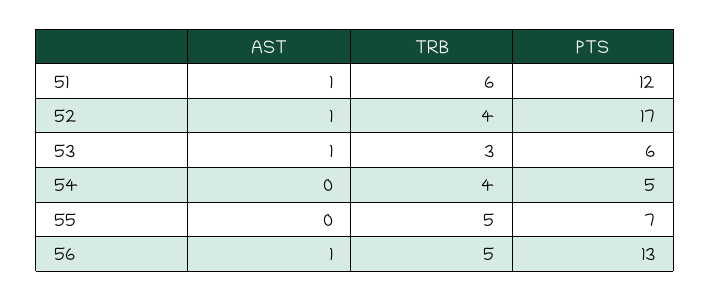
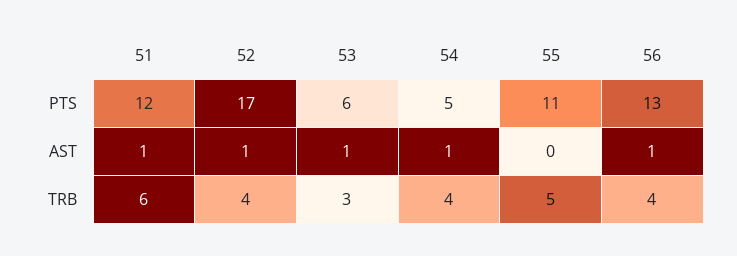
  {
    "AST": {
      "51": 1,
      "52": 1,
      "53": 1,
-     "54": 0,
+     "54": 1,
      "55": 0,
      "56": 1
    },
    "TRB": {
      "51": 6,
      "52": 4,
      "53": 3,
      "54": 4,
      "55": 5,
-     "56": 5
+     "56": 4
    },
    "PTS": {
      "51": 12,
      "52": 17,
      "53": 6,
      "54": 5,
-     "55": 7,
+     "55": 11,
      "56": 13
    }
  }

